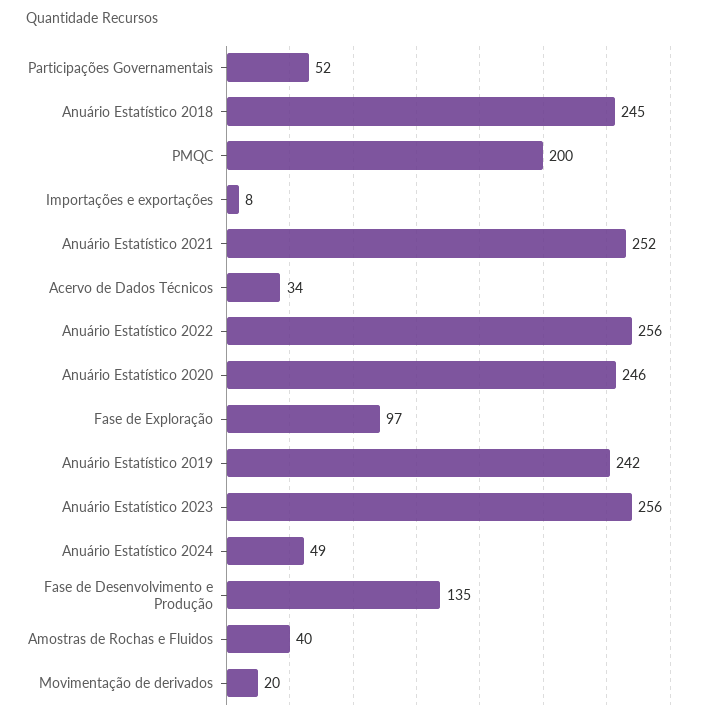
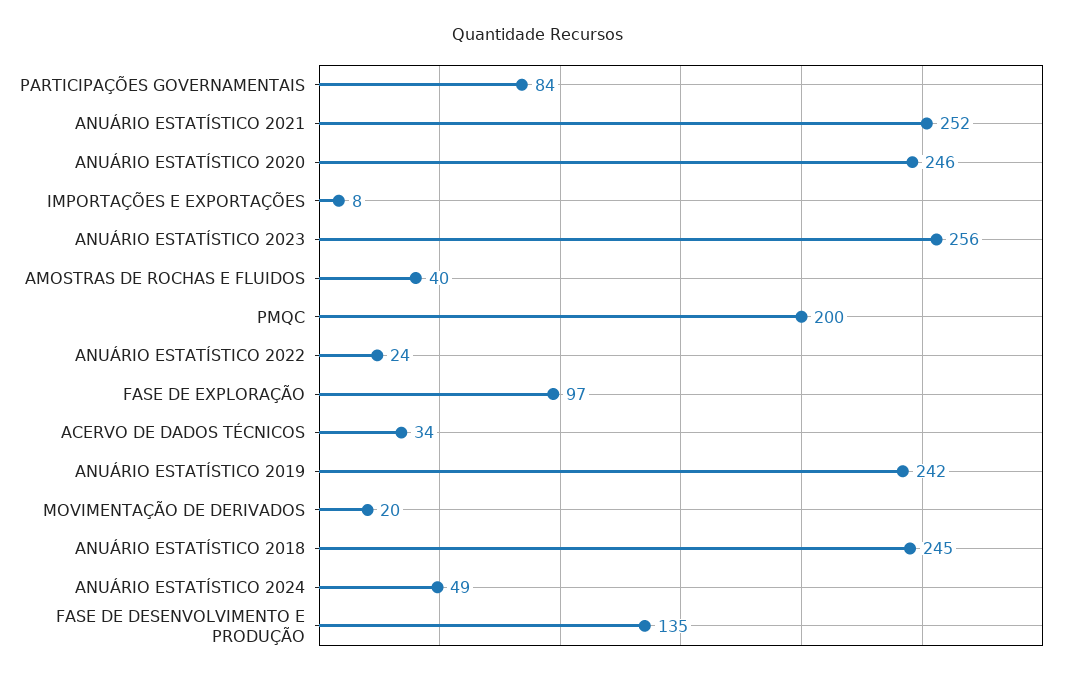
  {
-   "Participações Governamentais": 52,
+   "Participações Governamentais": 84,
    "Anuário Estatístico 2018": 245,
    "PMQC": 200,
    "Importações e exportações": 8,
    "Anuário Estatístico 2021": 252,
    "Acervo de Dados Técnicos": 34,
-   "Anuário Estatístico 2022": 256,
+   "Anuário Estatístico 2022": 24,
    "Anuário Estatístico 2020": 246,
    "Fase de Exploração": 97,
    "Anuário Estatístico 2019": 242,
    "Anuário Estatístico 2023": 256,
    "Anuário Estatístico 2024": 49,
    "Fase de Desenvolvimento e Produção": 135,
    "Amostras de Rochas e Fluidos": 40,
    "Movimentação de derivados": 20
  }

